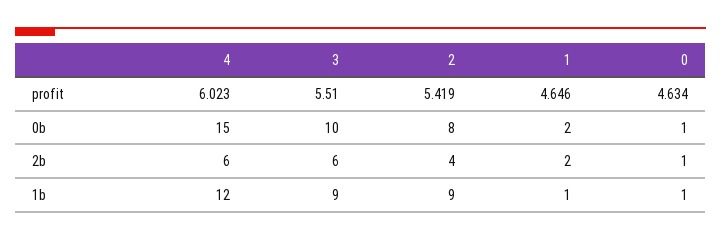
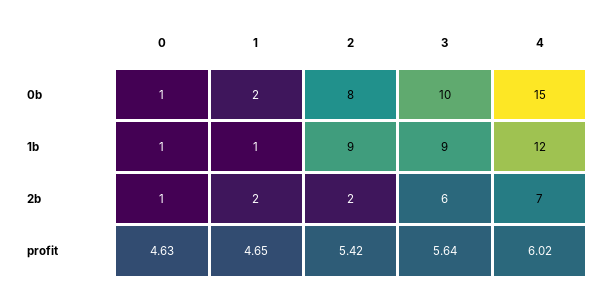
  {
    "4": {
      "profit": 6.023,
      "0b": 15,
-     "2b": 6,
+     "2b": 7,
      "1b": 12
    },
    "3": {
-     "profit": 5.51,
+     "profit": 5.64,
      "0b": 10,
      "2b": 6,
      "1b": 9
    },
    "2": {
      "profit": 5.419,
      "0b": 8,
-     "2b": 4,
+     "2b": 2,
      "1b": 9
    },
    "1": {
      "profit": 4.646,
      "0b": 2,
      "2b": 2,
      "1b": 1
    },
    "0": {
      "profit": 4.634,
      "0b": 1,
      "2b": 1,
      "1b": 1
    }
  }

